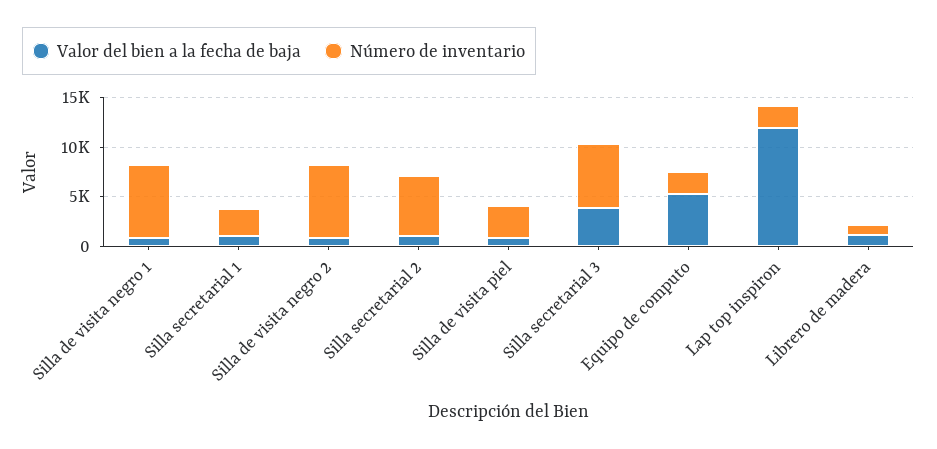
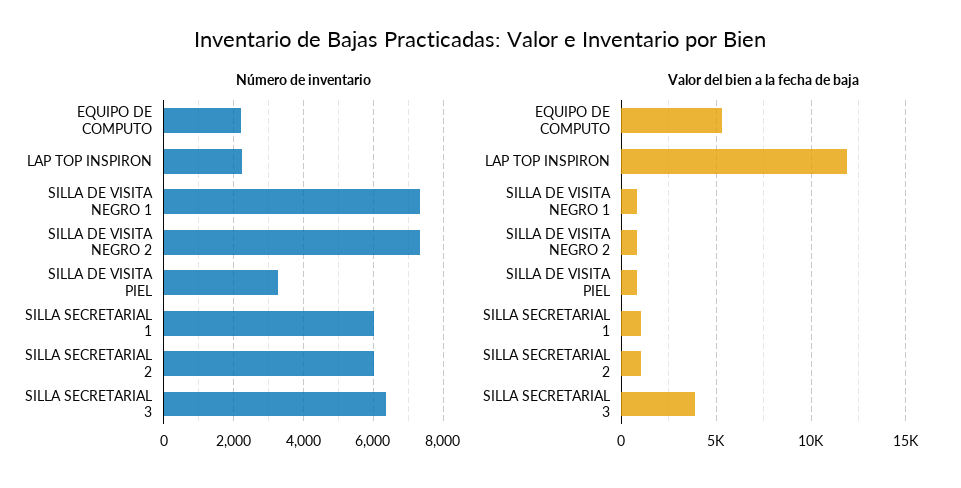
  {
    "Valor del bien a la fecha de baja": {
      "Silla de visita negro 1": 1000,
      "Silla secretarial 1": 1000,
      "Silla de visita negro 2": 1000,
      "Silla secretarial 2": 1000,
      "Silla de visita piel": 1000,
      "Silla secretarial 3": 4000,
      "Equipo de computo": 5500,
-     "Lap top inspiron": 12000,
+     "Lap top inspiron": 12000
-     "Librero de madera": 1000
    },
    "Número de inventario": {
      "Silla de visita negro 1": 7400,
-     "Silla secretarial 1": 3000,
+     "Silla secretarial 1": 6000,
      "Silla de visita negro 2": 7400,
      "Silla secretarial 2": 6000,
      "Silla de visita piel": 3200,
      "Silla secretarial 3": 6400,
      "Equipo de computo": 2200,
-     "Lap top inspiron": 2200,
+     "Lap top inspiron": 2200
-     "Librero de madera": 1000
    }
  }

